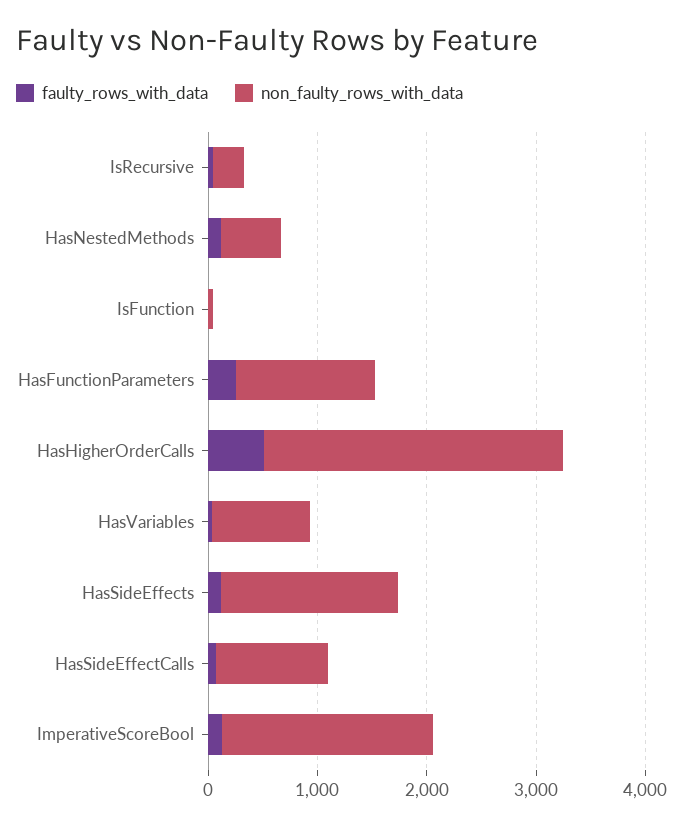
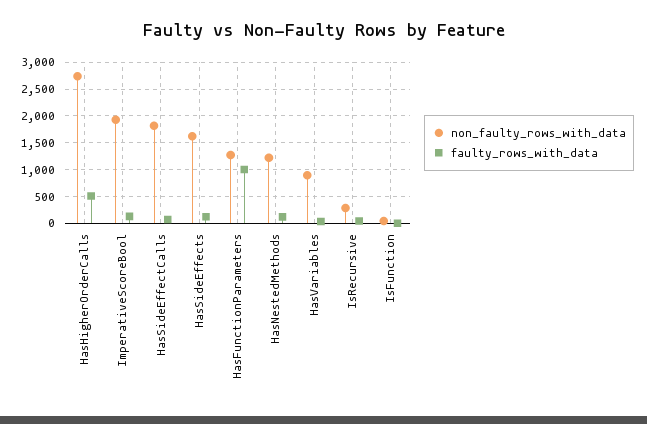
  {
    "faulty_rows_with_data": {
      "IsRecursive": 0,
      "HasNestedMethods": 200,
      "IsFunction": 0,
-     "HasFunctionParameters": 200,
+     "HasFunctionParameters": 1000,
      "HasHigherOrderCalls": 600,
      "HasVariables": 0,
      "HasSideEffects": 200,
      "HasSideEffectCalls": 0,
      "ImperativeScoreBool": 200
    },
    "non_faulty_rows_with_data": {
      "IsRecursive": 200,
-     "HasNestedMethods": 600,
+     "HasNestedMethods": 1250,
      "IsFunction": 0,
      "HasFunctionParameters": 1200,
      "HasHigherOrderCalls": 2800,
      "HasVariables": 800,
      "HasSideEffects": 1600,
-     "HasSideEffectCalls": 1000,
+     "HasSideEffectCalls": 1750,
      "ImperativeScoreBool": 2000
    }
  }

